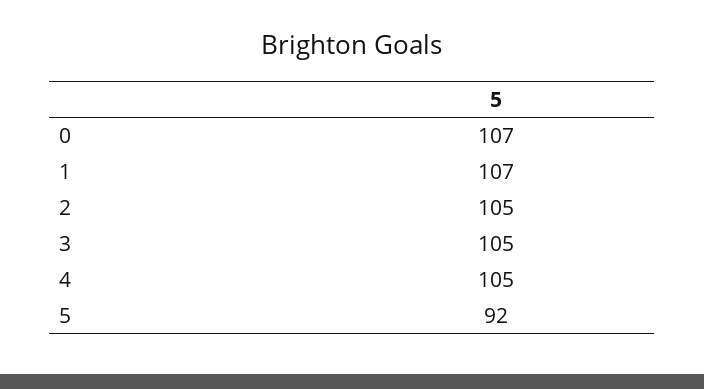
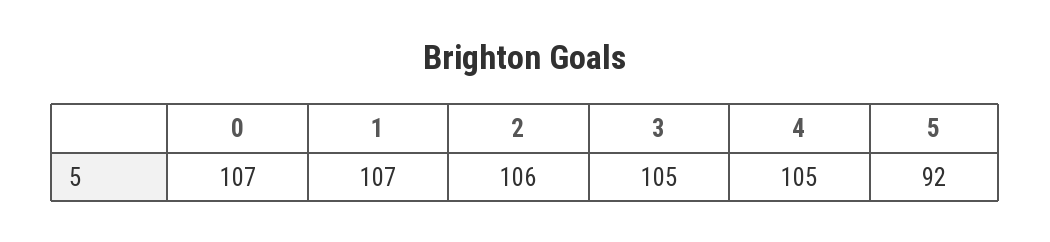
  {
    "0": 107,
    "1": 107,
-   "2": 105,
+   "2": 106,
    "3": 105,
    "4": 105,
    "5": 92
  }

